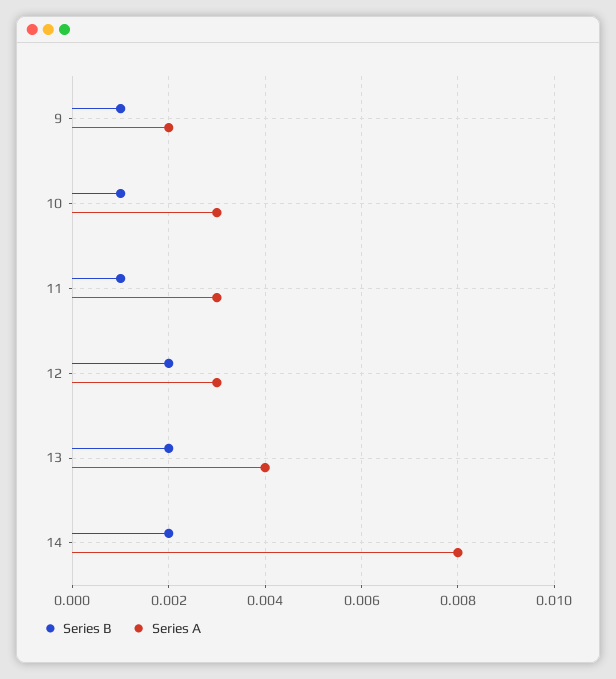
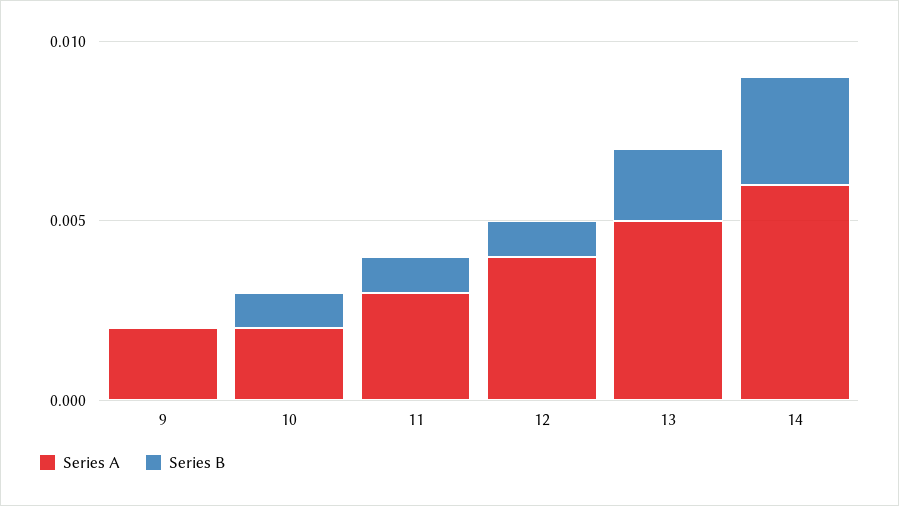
  {
    "Series B": {
-     "9": 0.001,
+     "9": 0,
      "10": 0.001,
      "11": 0.001,
-     "12": 0.002,
+     "12": 0.001,
      "13": 0.002,
-     "14": 0.002
+     "14": 0.003
    },
    "Series A": {
      "9": 0.002,
-     "10": 0.003,
+     "10": 0.002,
      "11": 0.003,
-     "12": 0.003,
+     "12": 0.004,
-     "13": 0.004,
+     "13": 0.005,
-     "14": 0.008
+     "14": 0.006
    }
  }

